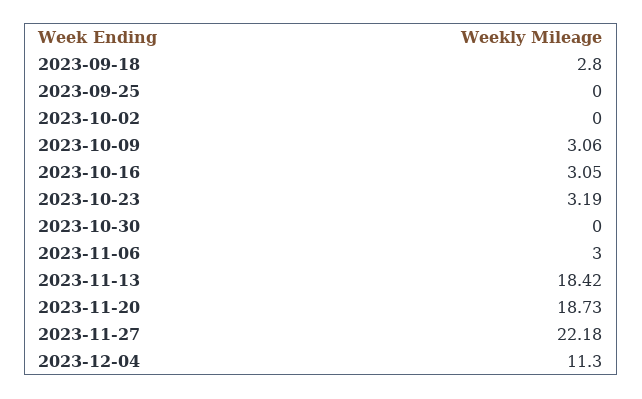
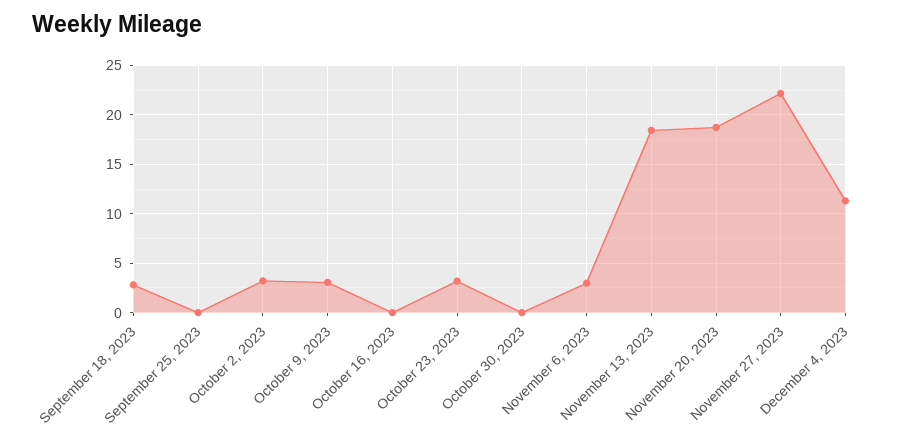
  {
    "2023-09-18": 2.8,
    "2023-09-25": 0,
-   "2023-10-02": 0,
+   "2023-10-02": 3,
    "2023-10-09": 3.06,
-   "2023-10-16": 3.05,
+   "2023-10-16": 0,
    "2023-10-23": 3.19,
    "2023-10-30": 0,
    "2023-11-06": 3,
    "2023-11-13": 18.42,
    "2023-11-20": 18.73,
    "2023-11-27": 22.18,
    "2023-12-04": 11.3
  }

